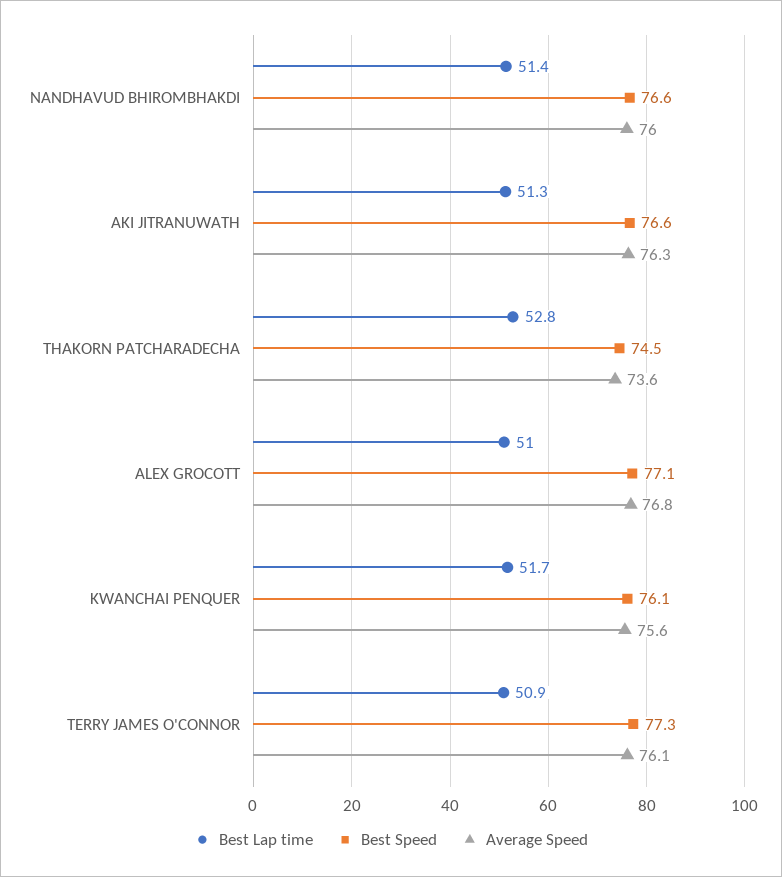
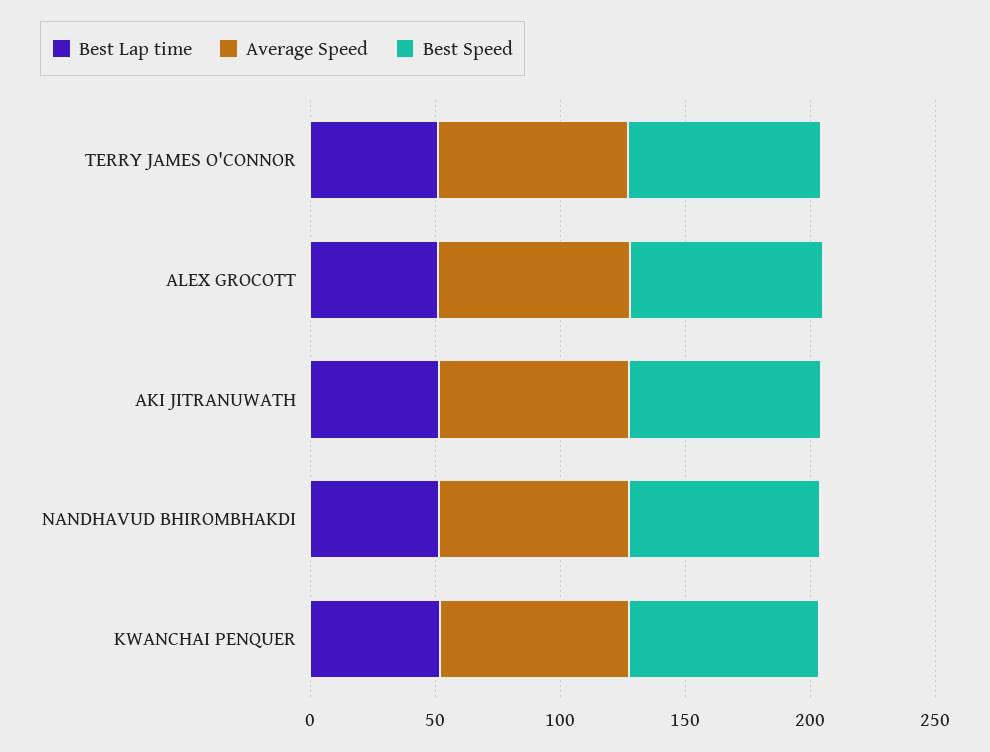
  {
    "Best Lap time": {
      "NANDHAVUD BHIROMBHAKDI": 51.4,
      "AKI JITRANUWATH": 51.3,
-     "THAKORN PATCHARADECHA": 52.8,
      "ALEX GROCOTT": 51,
      "KWANCHAI PENQUER": 51.7,
      "TERRY JAMES O'CONNOR": 50.9
    },
    "Best Speed": {
      "NANDHAVUD BHIROMBHAKDI": 76.6,
      "AKI JITRANUWATH": 76.6,
-     "THAKORN PATCHARADECHA": 74.5,
      "ALEX GROCOTT": 77.1,
      "KWANCHAI PENQUER": 76.1,
      "TERRY JAMES O'CONNOR": 77.3
    },
    "Average Speed": {
      "NANDHAVUD BHIROMBHAKDI": 76,
      "AKI JITRANUWATH": 76.3,
-     "THAKORN PATCHARADECHA": 73.6,
      "ALEX GROCOTT": 76.8,
      "KWANCHAI PENQUER": 75.6,
      "TERRY JAMES O'CONNOR": 76.1
    }
  }

